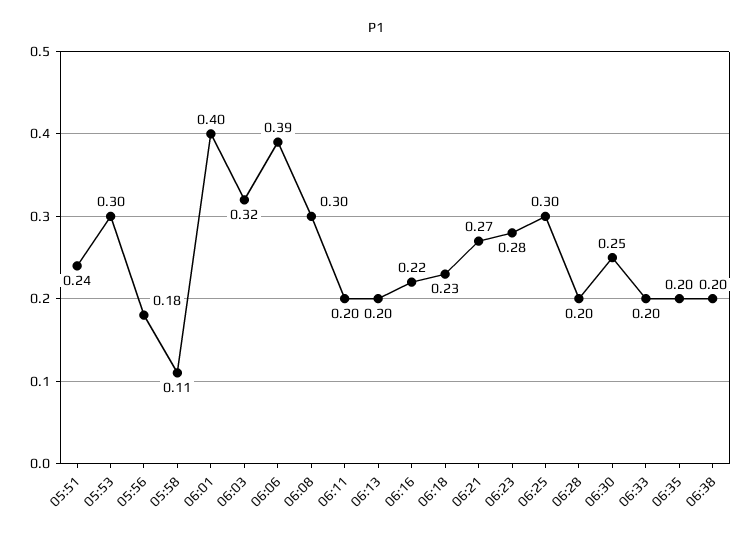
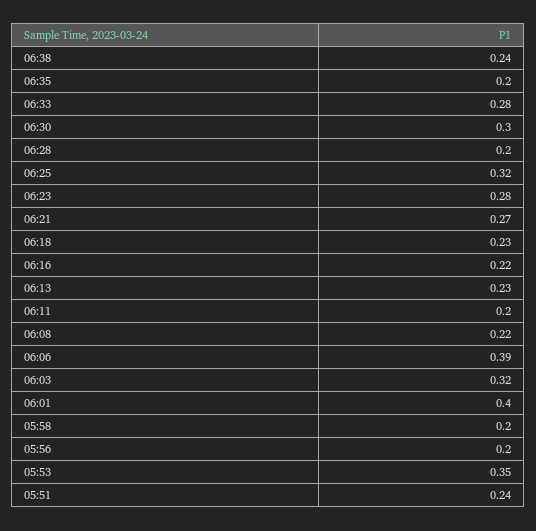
  {
    "05:51": 0.24,
-   "05:53": 0.3,
+   "05:53": 0.35,
-   "05:56": 0.18,
+   "05:56": 0.2,
-   "05:58": 0.11,
+   "05:58": 0.2,
    "06:01": 0.4,
    "06:03": 0.32,
    "06:06": 0.39,
-   "06:08": 0.3,
+   "06:08": 0.22,
    "06:11": 0.2,
-   "06:13": 0.2,
+   "06:13": 0.23,
    "06:16": 0.22,
    "06:18": 0.23,
    "06:21": 0.27,
    "06:23": 0.28,
-   "06:25": 0.3,
+   "06:25": 0.32,
    "06:28": 0.2,
-   "06:30": 0.25,
+   "06:30": 0.3,
-   "06:33": 0.2,
+   "06:33": 0.28,
    "06:35": 0.2,
-   "06:38": 0.2
+   "06:38": 0.24
  }

